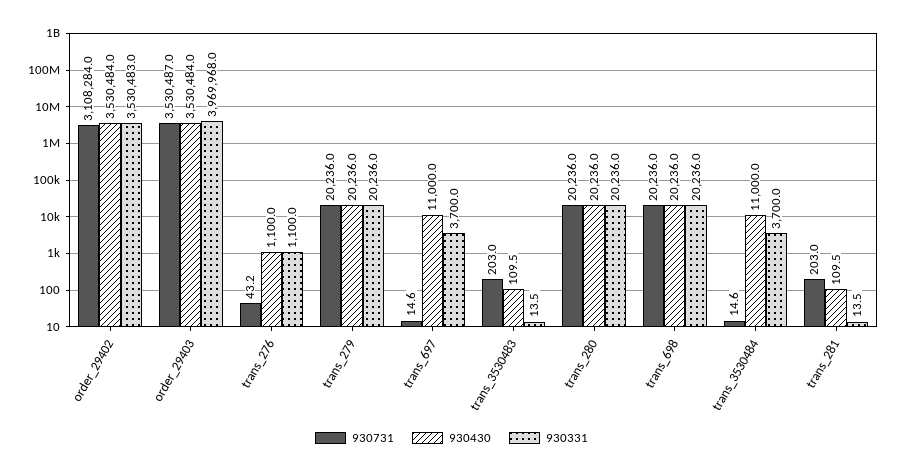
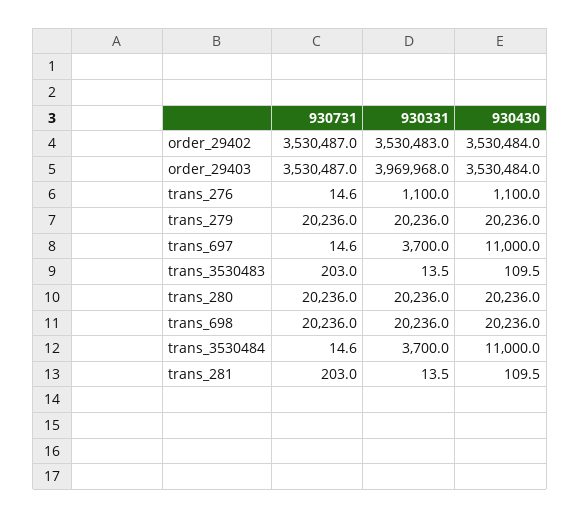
  {
    "930731": {
-     "order_29402": 3108284,
+     "order_29402": 3530487,
      "order_29403": 3530487,
-     "trans_276": 43.2,
+     "trans_276": 14.6,
      "trans_279": 20236,
      "trans_697": 14.6,
      "trans_3530483": 203,
      "trans_280": 20236,
      "trans_698": 20236,
      "trans_3530484": 14.6,
      "trans_281": 203
    },
    "930430": {
      "order_29402": 3530484,
      "order_29403": 3530484,
      "trans_276": 1100,
      "trans_279": 20236,
      "trans_697": 11000,
      "trans_3530483": 109.5,
      "trans_280": 20236,
      "trans_698": 20236,
      "trans_3530484": 11000,
      "trans_281": 109.5
    },
    "930331": {
      "order_29402": 3530483,
      "order_29403": 3969968,
      "trans_276": 1100,
      "trans_279": 20236,
      "trans_697": 3700,
      "trans_3530483": 13.5,
      "trans_280": 20236,
      "trans_698": 20236,
      "trans_3530484": 3700,
      "trans_281": 13.5
    }
  }

